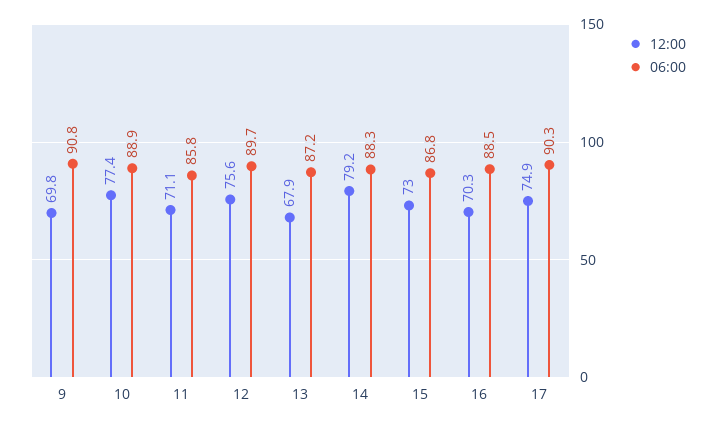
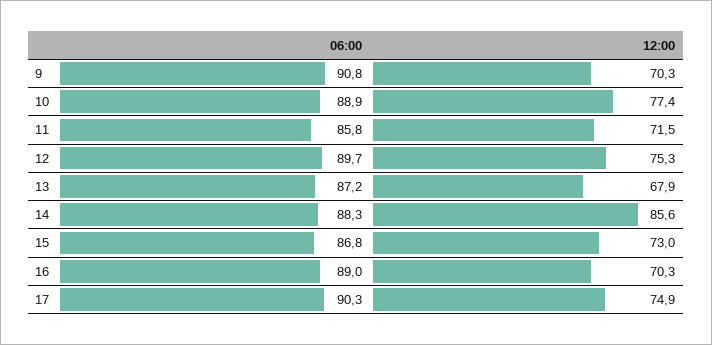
  {
    "12:00": {
-     "9": 69.8,
+     "9": 70.3,
      "10": 77.4,
-     "11": 71.1,
+     "11": 71.5,
-     "12": 75.6,
+     "12": 75.3,
      "13": 67.9,
-     "14": 79.2,
+     "14": 85.6,
      "15": 73,
      "16": 70.3,
      "17": 74.9
    },
    "06:00": {
      "9": 90.8,
      "10": 88.9,
      "11": 85.8,
      "12": 89.7,
      "13": 87.2,
      "14": 88.3,
      "15": 86.8,
-     "16": 88.5,
+     "16": 89,
      "17": 90.3
    }
  }

